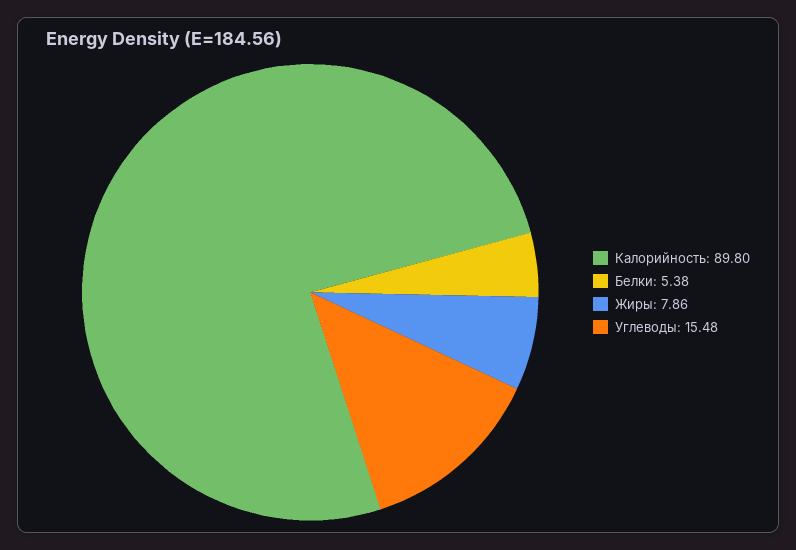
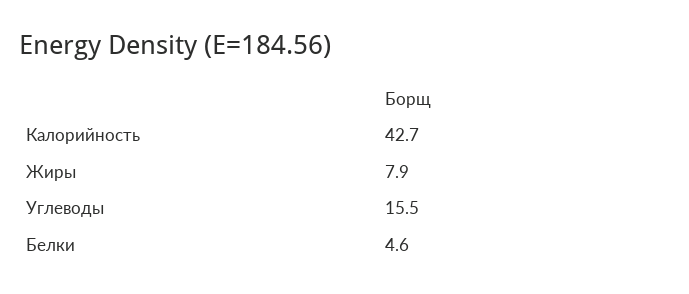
  {
-   "Калорийность": 89.8,
+   "Калорийность": 42.7,
-   "Белки": 5.38,
+   "Белки": 4.6,
    "Жиры": 7.86,
    "Углеводы": 15.48
  }

